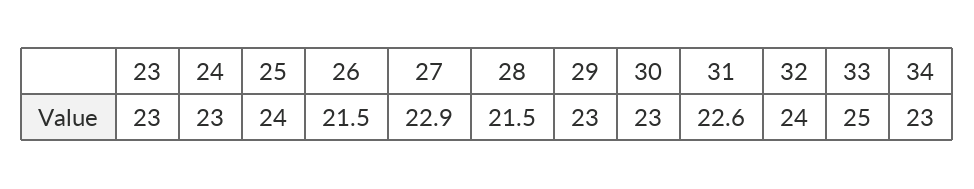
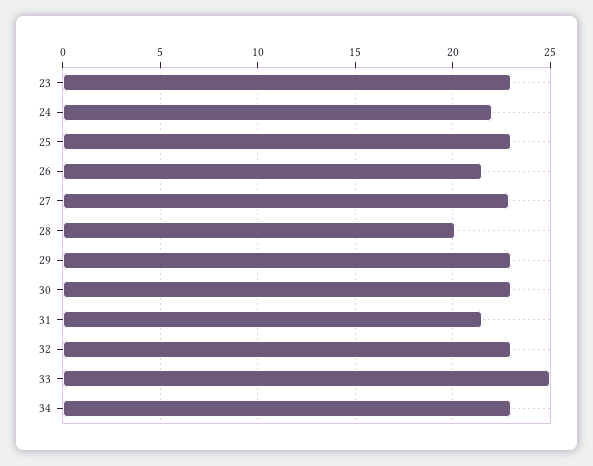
  {
    "23": 23,
-   "24": 23,
+   "24": 22,
-   "25": 24,
+   "25": 23,
    "26": 21.5,
    "27": 22.9,
-   "28": 21.5,
+   "28": 20,
    "29": 23,
    "30": 23,
-   "31": 22.6,
+   "31": 21.5,
-   "32": 24,
+   "32": 23,
    "33": 25,
    "34": 23
  }

